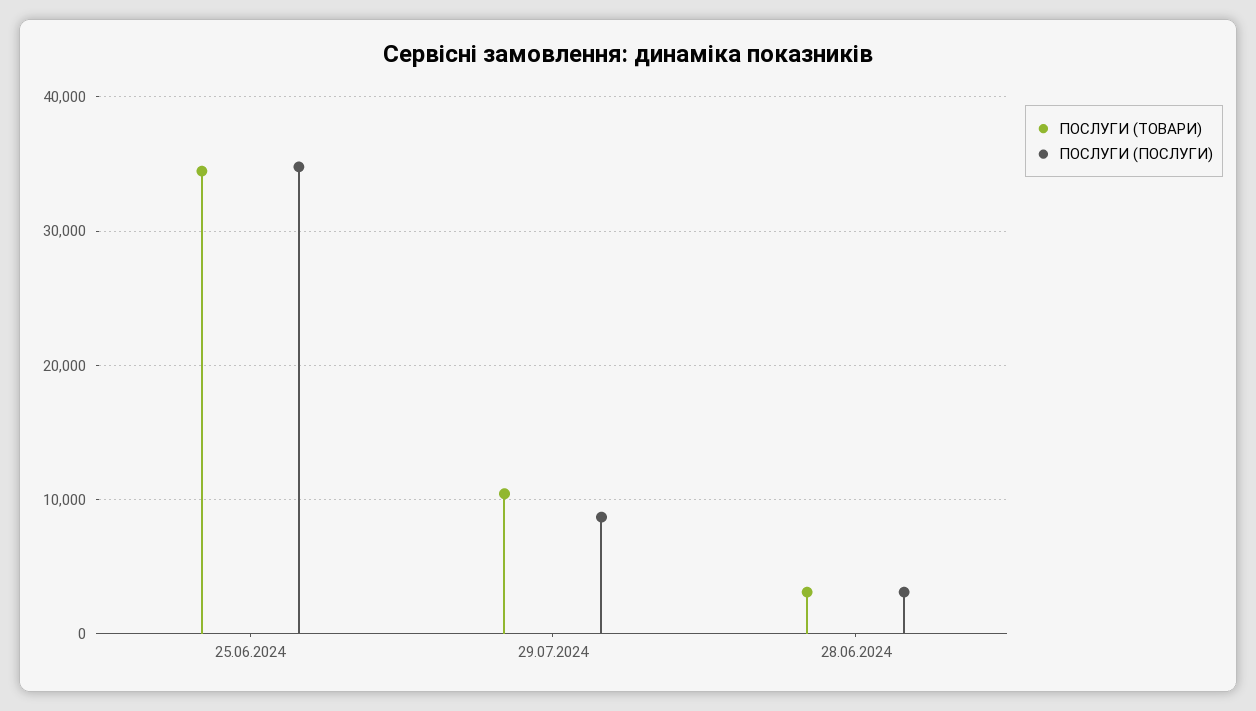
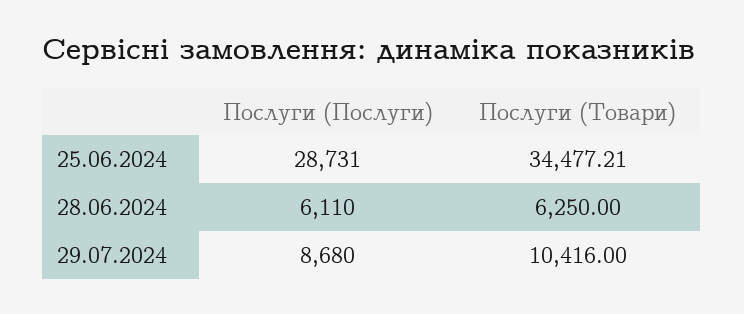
  {
    "ПОСЛУГИ (ТОВАРИ)": {
      "25.06.2024": 34477.21,
      "29.07.2024": 10416,
-     "28.06.2024": 3000
+     "28.06.2024": 6250
    },
    "ПОСЛУГИ (ПОСЛУГИ)": {
-     "25.06.2024": 35000,
+     "25.06.2024": 28731,
      "29.07.2024": 8680,
-     "28.06.2024": 3000
+     "28.06.2024": 6110
    }
  }

